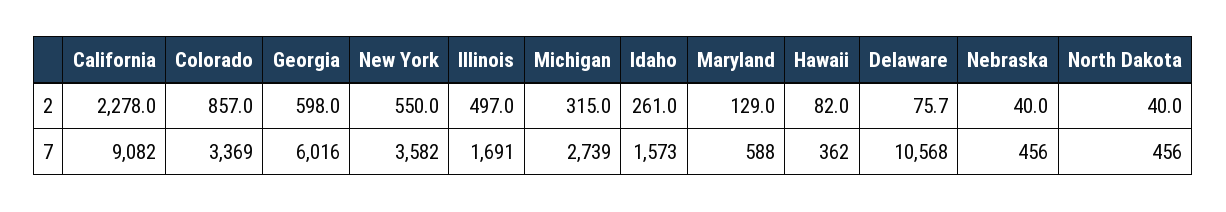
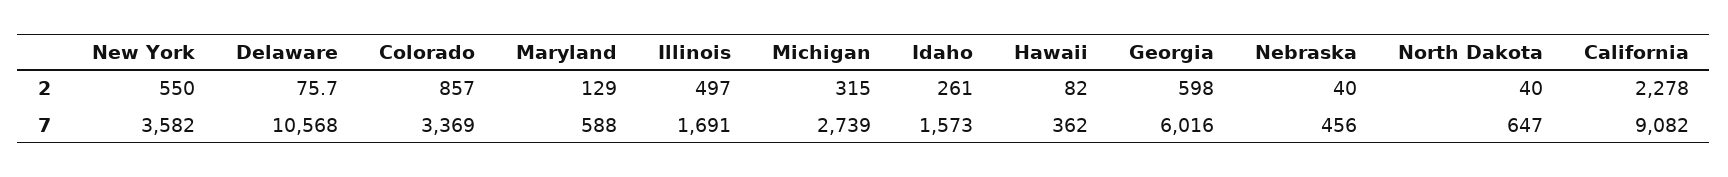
  {
    "California": {
      "2": 2278,
      "7": 9082
    },
    "Colorado": {
      "2": 857,
      "7": 3369
    },
    "Georgia": {
      "2": 598,
      "7": 6016
    },
    "New York": {
      "2": 550,
      "7": 3582
    },
    "Illinois": {
      "2": 497,
      "7": 1691
    },
    "Michigan": {
      "2": 315,
      "7": 2739
    },
    "Idaho": {
      "2": 261,
      "7": 1573
    },
    "Maryland": {
      "2": 129,
      "7": 588
    },
    "Hawaii": {
      "2": 82,
      "7": 362
    },
    "Delaware": {
      "2": 75.7,
      "7": 10568
    },
    "Nebraska": {
      "2": 40,
      "7": 456
    },
    "North Dakota": {
      "2": 40,
-     "7": 456
+     "7": 647
    }
  }

